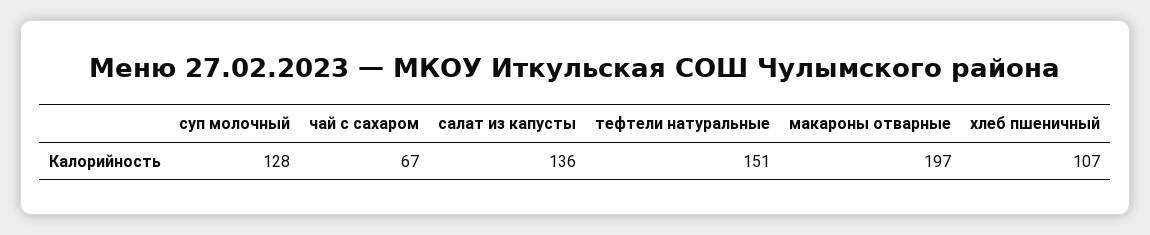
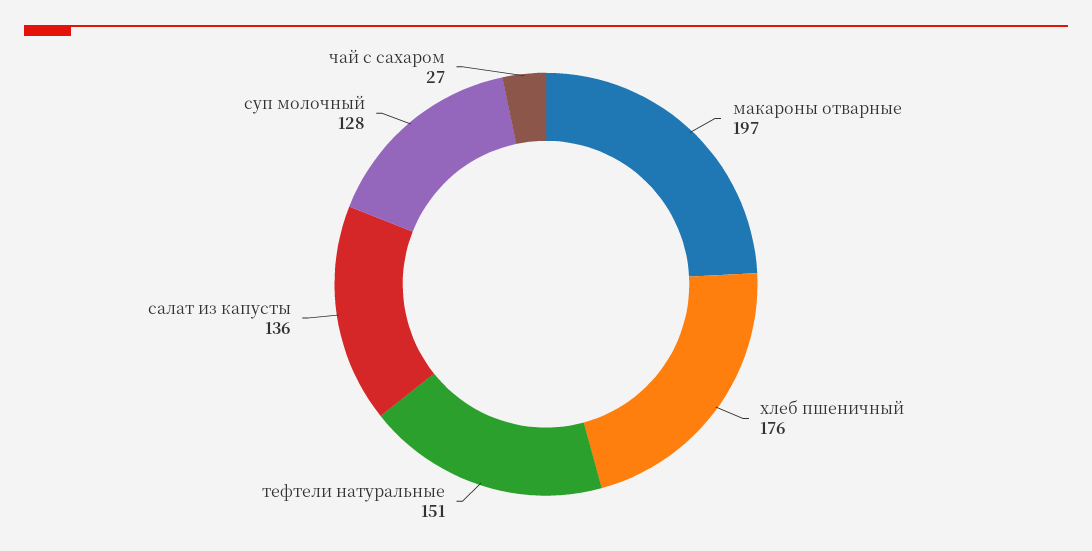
  {
    "суп молочный": 128,
-   "чай с сахаром": 67,
+   "чай с сахаром": 27,
    "салат из капусты": 136,
    "тефтели натуральные": 151,
    "макароны отварные": 197,
-   "хлеб пшеничный": 107
+   "хлеб пшеничный": 176
  }

